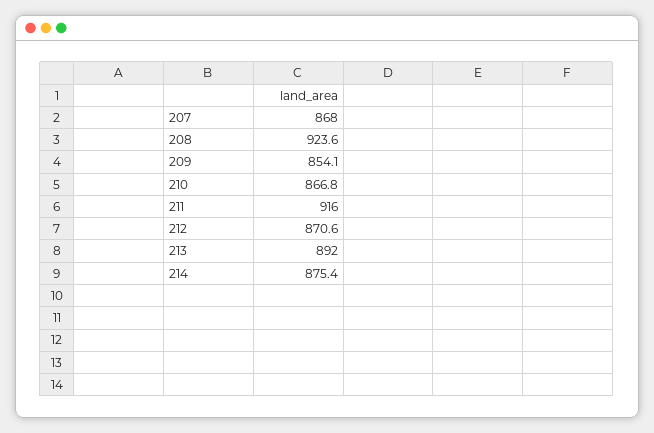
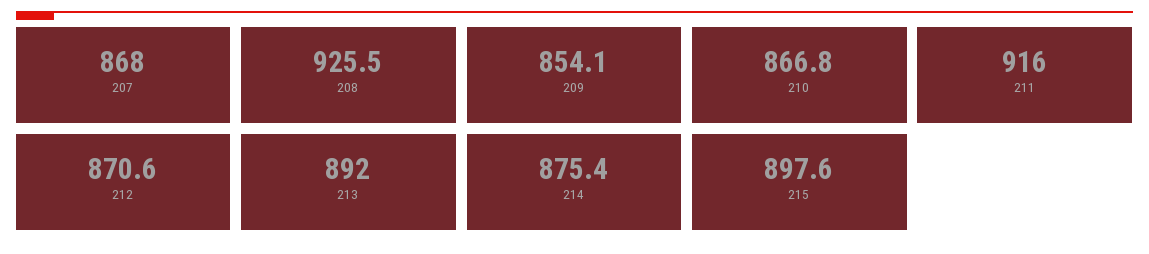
  {
    "207": 868,
-   "208": 923.6,
+   "208": 925.5,
    "209": 854.1,
    "210": 866.8,
    "211": 916,
    "212": 870.6,
    "213": 892,
-   "214": 875.4
+   "214": 875.4,
+   "215": 897.6
  }

